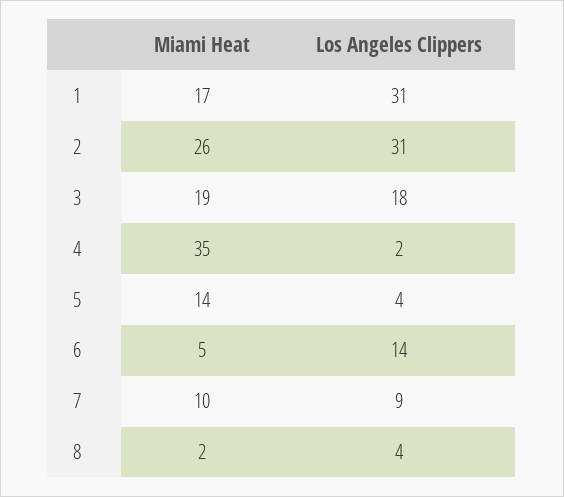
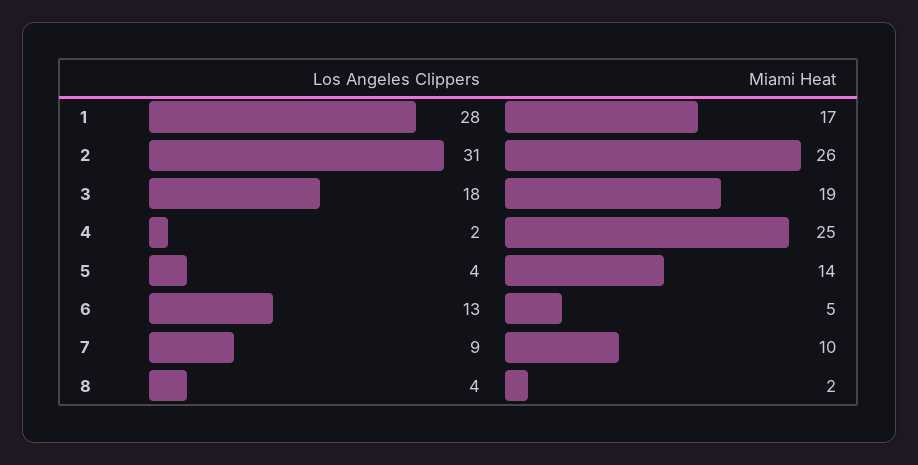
  {
    "Miami Heat": {
      "1": 17,
      "2": 26,
      "3": 19,
-     "4": 35,
+     "4": 25,
      "5": 14,
      "6": 5,
      "7": 10,
      "8": 2
    },
    "Los Angeles Clippers": {
-     "1": 31,
+     "1": 28,
      "2": 31,
      "3": 18,
      "4": 2,
      "5": 4,
-     "6": 14,
+     "6": 13,
      "7": 9,
      "8": 4
    }
  }

